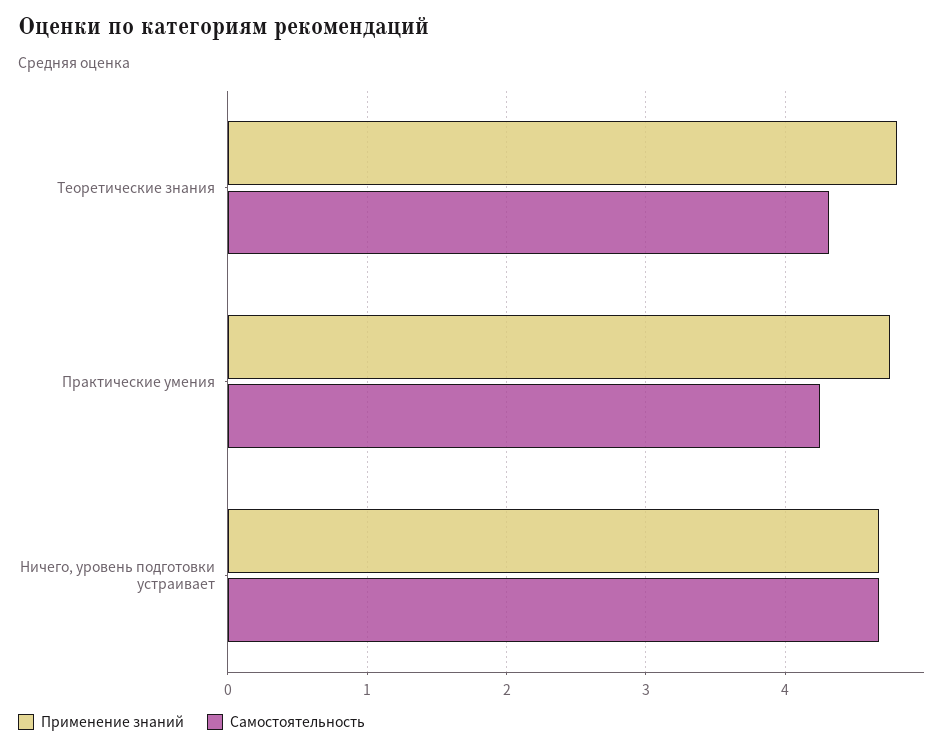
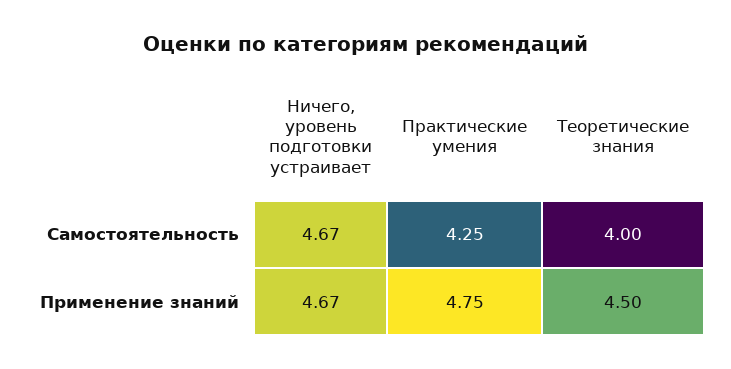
  {
    "Применение знаний": {
-     "Теоретические знания": 4.8,
+     "Теоретические знания": 4.5,
      "Практические умения": 4.75,
      "Ничего, уровень подготовки устраивает": 4.67
    },
    "Самостоятельность": {
-     "Теоретические знания": 4.3,
+     "Теоретические знания": 4,
      "Практические умения": 4.25,
      "Ничего, уровень подготовки устраивает": 4.67
    }
  }

